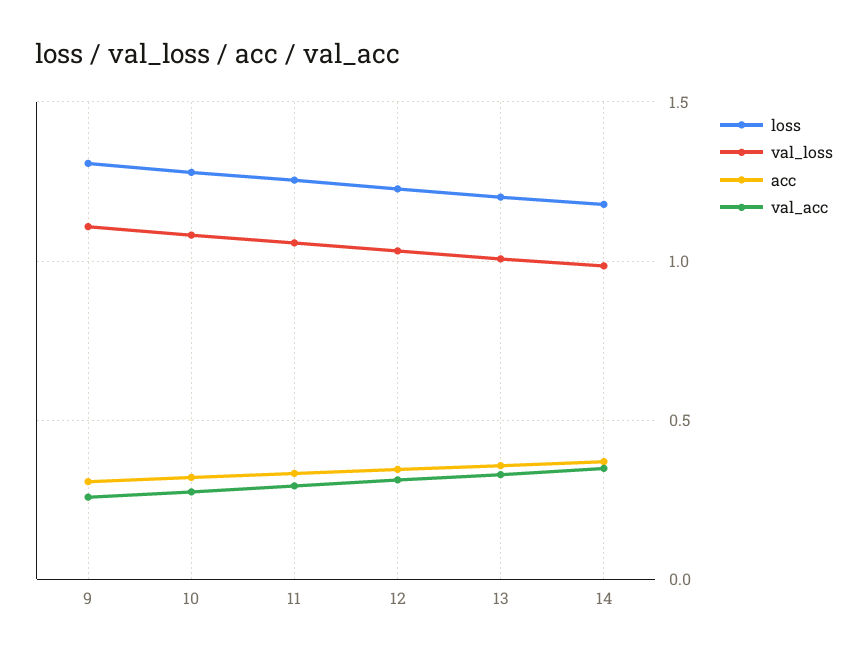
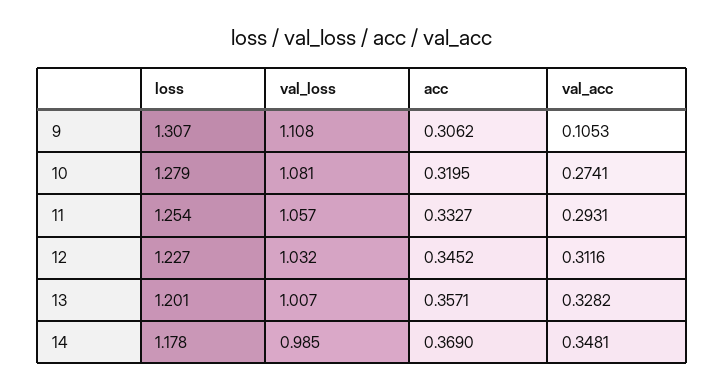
  {
    "loss": {
      "9": 1.307,
      "10": 1.279,
      "11": 1.254,
      "12": 1.227,
      "13": 1.201,
      "14": 1.178
    },
    "val_loss": {
      "9": 1.108,
      "10": 1.081,
      "11": 1.057,
      "12": 1.032,
      "13": 1.007,
      "14": 0.985
    },
    "acc": {
      "9": 0.3062,
      "10": 0.3195,
      "11": 0.3327,
      "12": 0.3452,
      "13": 0.3571,
      "14": 0.369
    },
    "val_acc": {
-     "9": 0.25,
+     "9": 0.1053,
      "10": 0.2741,
      "11": 0.2931,
      "12": 0.3116,
      "13": 0.3282,
      "14": 0.3481
    }
  }

